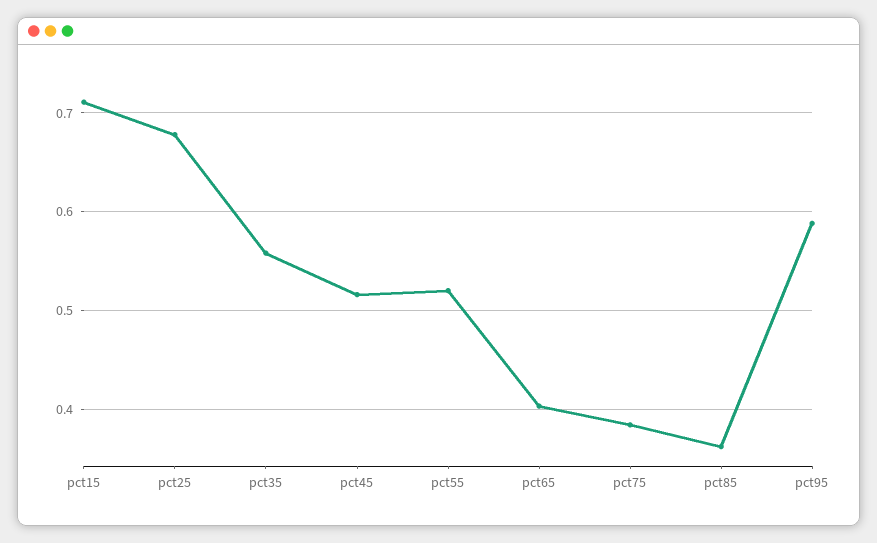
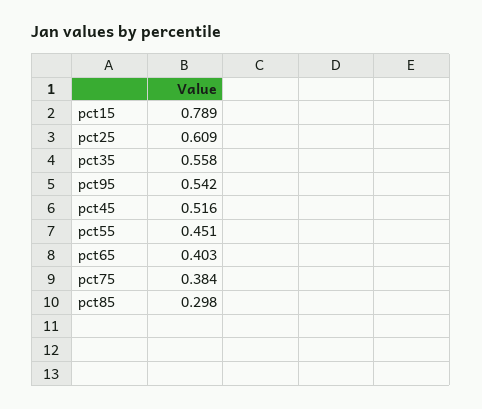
  {
-   "pct15": 0.71,
+   "pct15": 0.789,
-   "pct25": 0.68,
+   "pct25": 0.609,
    "pct35": 0.558,
    "pct45": 0.516,
-   "pct55": 0.52,
+   "pct55": 0.451,
    "pct65": 0.403,
    "pct75": 0.384,
-   "pct85": 0.36,
+   "pct85": 0.298,
-   "pct95": 0.59
+   "pct95": 0.542
  }

